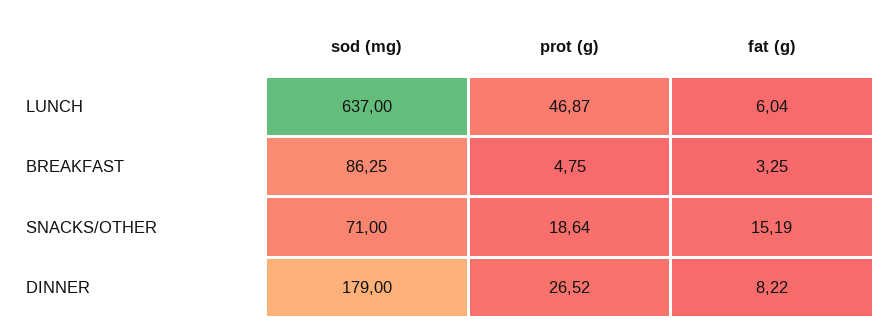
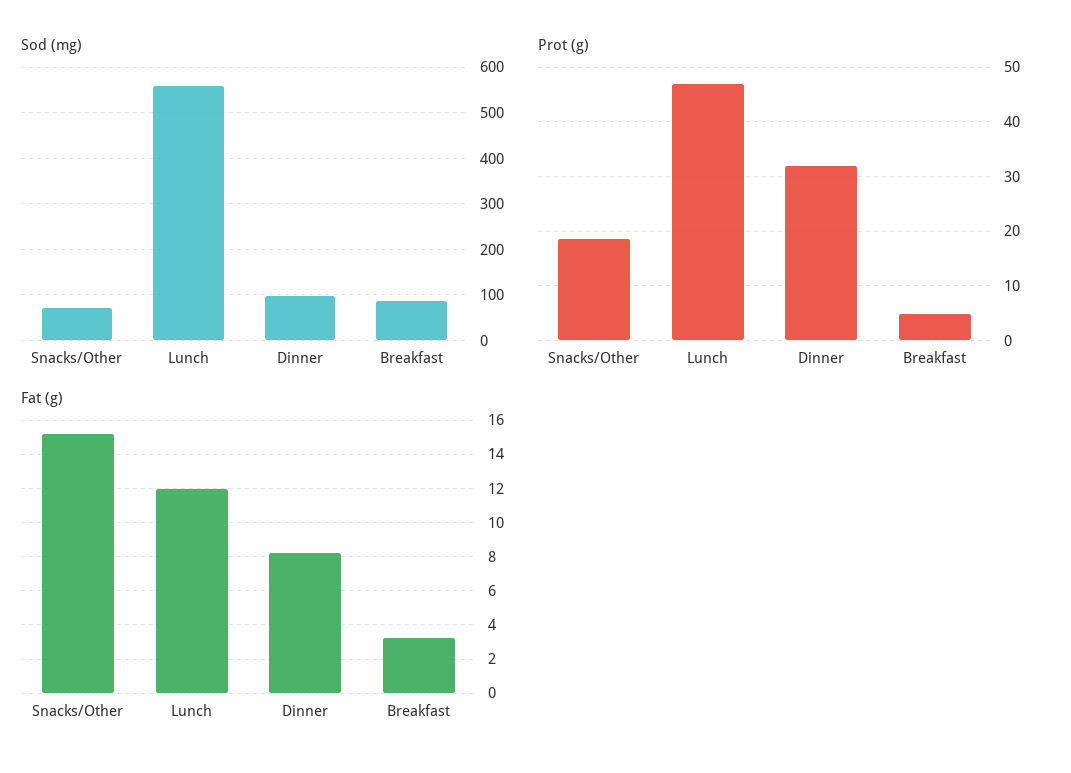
  {
    "sod (mg)": {
-     "LUNCH": 637,
+     "LUNCH": 560,
      "BREAKFAST": 86.25,
      "SNACKS/OTHER": 71,
-     "DINNER": 179
+     "DINNER": 100
    },
    "prot (g)": {
      "LUNCH": 46.87,
      "BREAKFAST": 4.75,
      "SNACKS/OTHER": 18.64,
-     "DINNER": 26.52
+     "DINNER": 32
    },
    "fat (g)": {
-     "LUNCH": 6.04,
+     "LUNCH": 12,
      "BREAKFAST": 3.25,
      "SNACKS/OTHER": 15.19,
      "DINNER": 8.22
    }
  }

